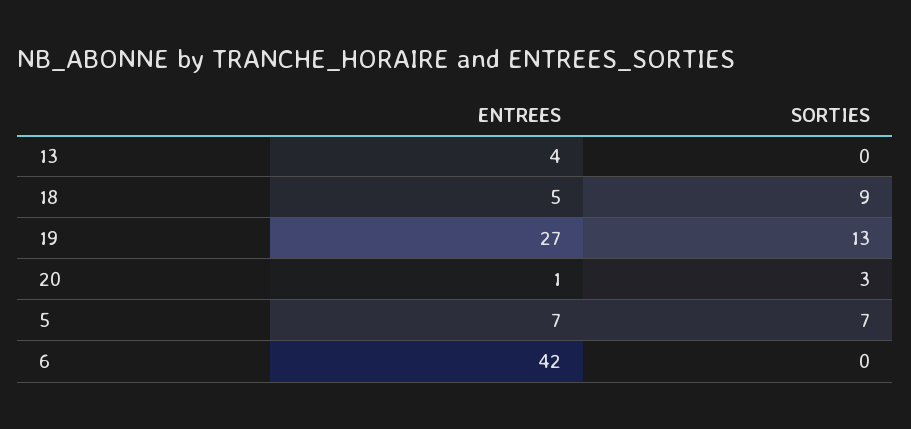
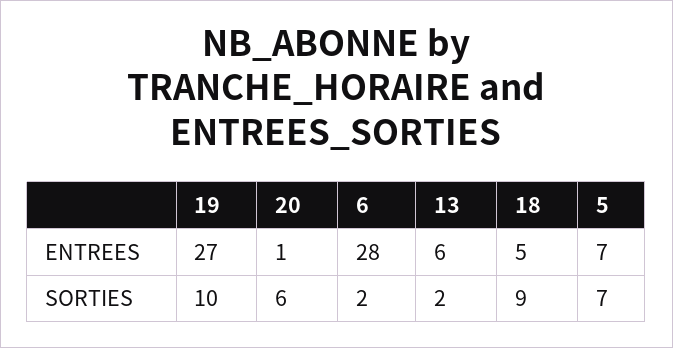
  {
    "ENTREES": {
-     "13": 4,
+     "13": 6,
      "18": 5,
      "19": 27,
      "20": 1,
      "5": 7,
-     "6": 42
+     "6": 28
    },
    "SORTIES": {
-     "13": 0,
+     "13": 2,
      "18": 9,
-     "19": 13,
+     "19": 10,
-     "20": 3,
+     "20": 6,
      "5": 7,
-     "6": 0
+     "6": 2
    }
  }

